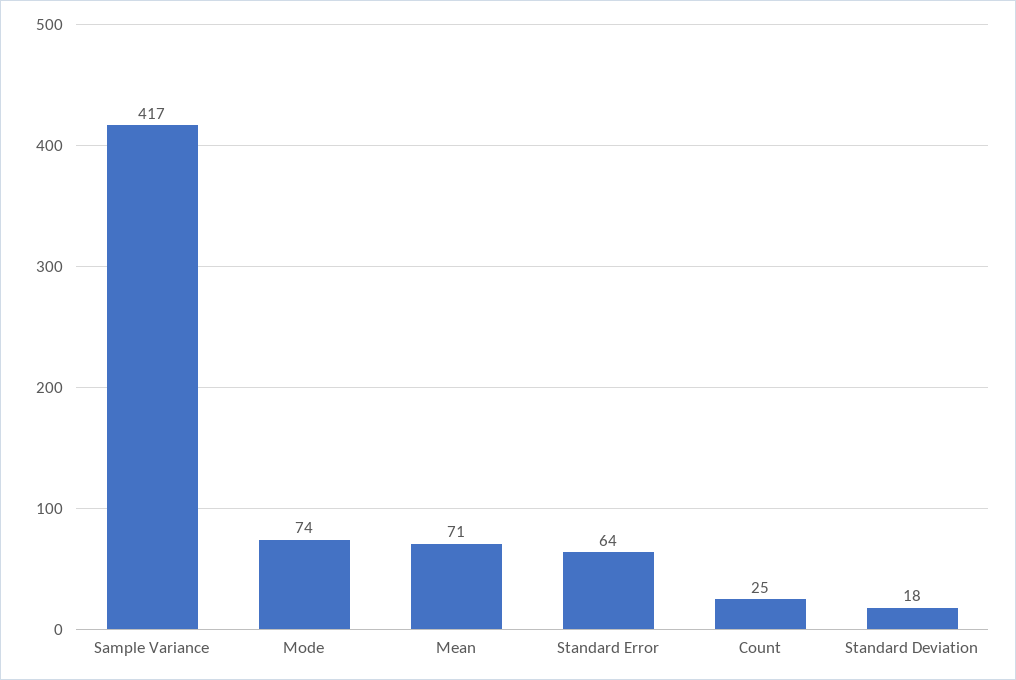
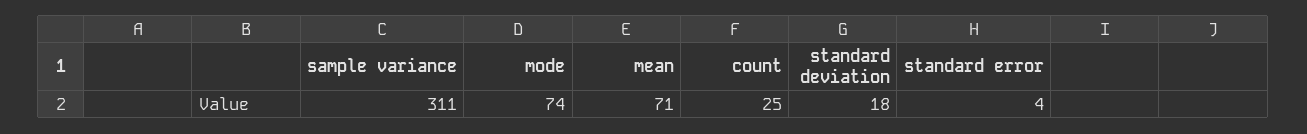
  {
-   "Sample Variance": 417,
+   "Sample Variance": 311,
    "Mode": 74,
    "Mean": 71,
-   "Standard Error": 64,
+   "Standard Error": 4,
    "Count": 25,
    "Standard Deviation": 18
  }

